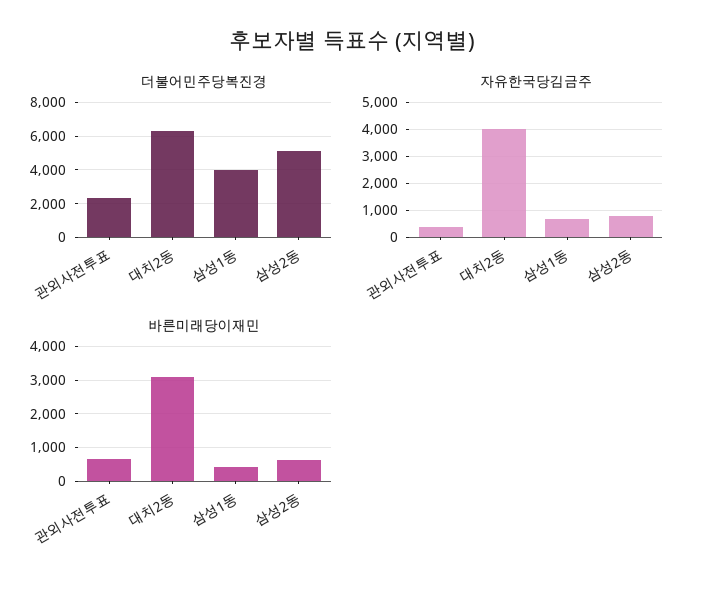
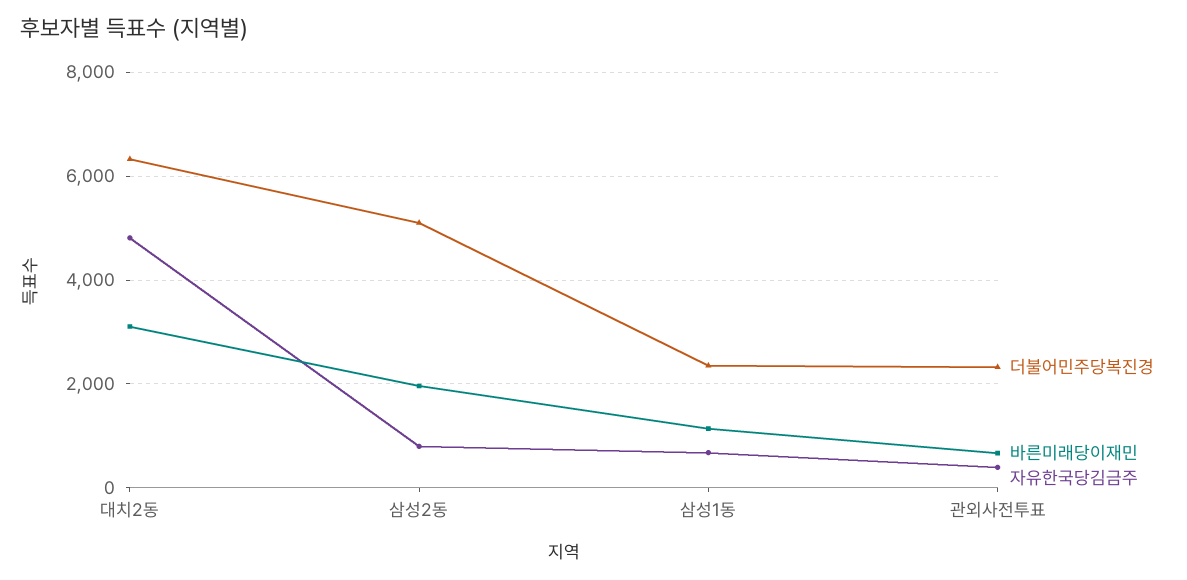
  {
    "더불어민주당복진경": {
      "관외사전투표": 2400,
      "대치2동": 6400,
-     "삼성1동": 4000,
+     "삼성1동": 2400,
      "삼성2동": 5200
    },
    "자유한국당김금주": {
      "관외사전투표": 400,
-     "대치2동": 4000,
+     "대치2동": 4800,
      "삼성1동": 600,
      "삼성2동": 800
    },
    "바른미래당이재민": {
      "관외사전투표": 600,
      "대치2동": 3200,
-     "삼성1동": 400,
+     "삼성1동": 1200,
-     "삼성2동": 600
+     "삼성2동": 2000
    }
  }

